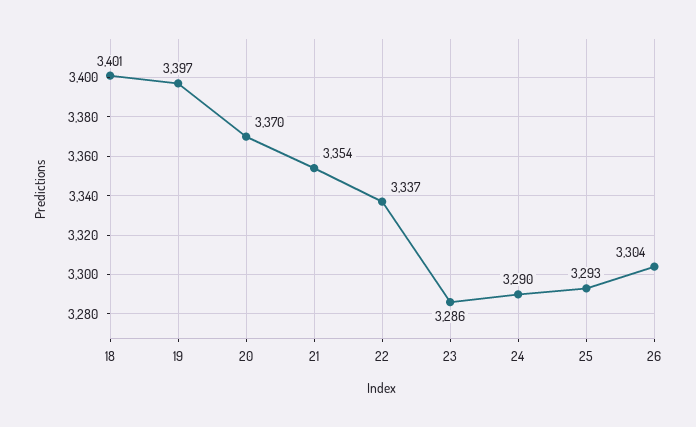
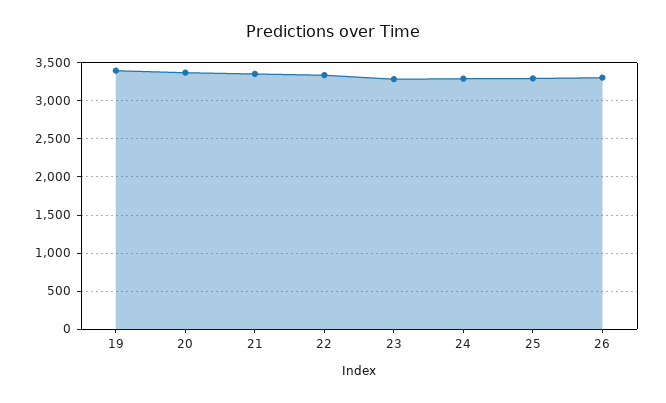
  {
-   "18": 3401,
    "19": 3397,
    "20": 3370,
    "21": 3354,
    "22": 3337,
    "23": 3286,
    "24": 3290,
    "25": 3293,
    "26": 3304
  }

